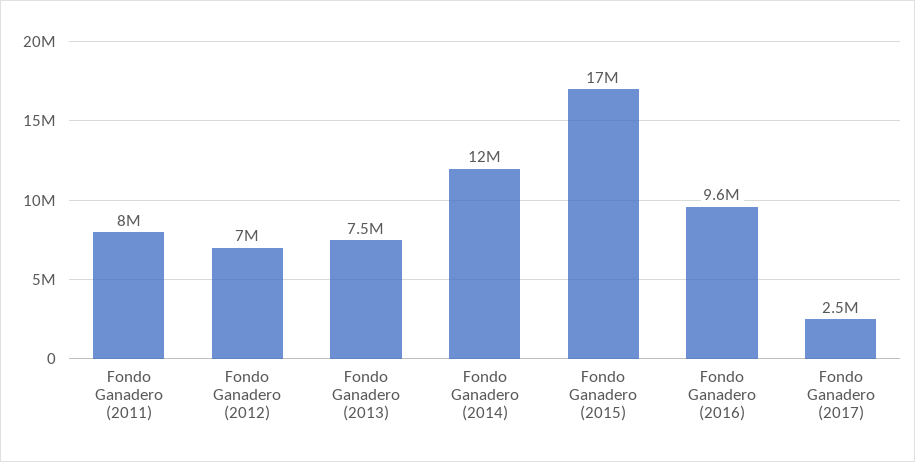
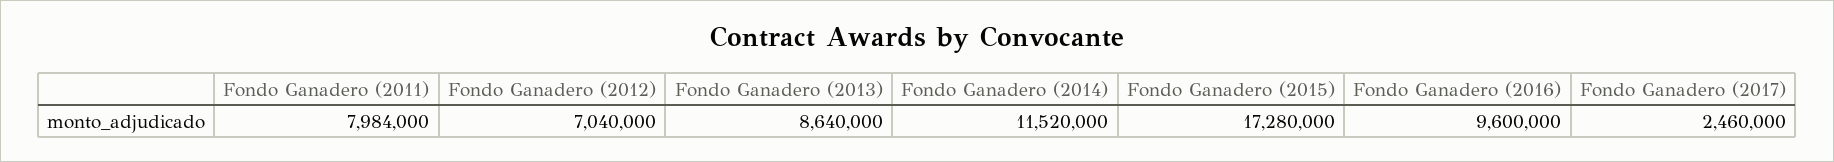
  {
    "Fondo Ganadero (2011)": 7984000,
    "Fondo Ganadero (2012)": 7040000,
-   "Fondo Ganadero (2013)": 7500000,
+   "Fondo Ganadero (2013)": 8640000,
    "Fondo Ganadero (2014)": 11520000,
    "Fondo Ganadero (2015)": 17280000,
    "Fondo Ganadero (2016)": 9600000,
    "Fondo Ganadero (2017)": 2460000
  }

